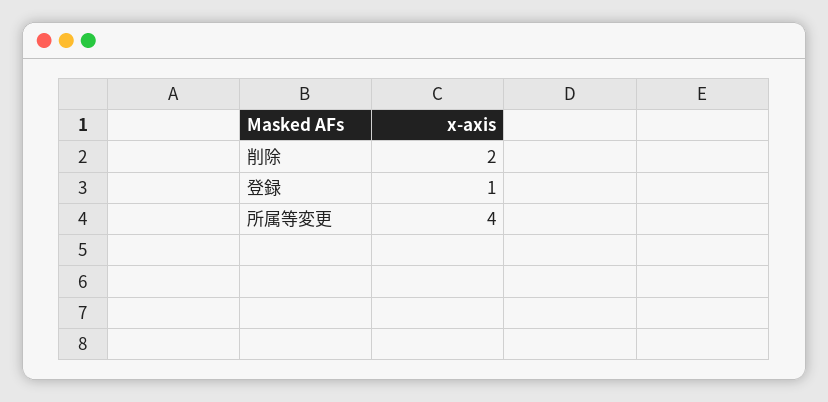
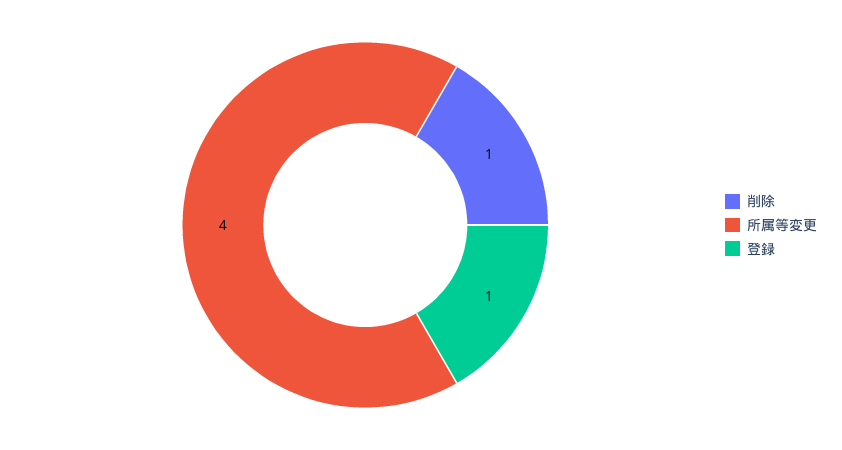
  {
-   "削除": 2,
+   "削除": 1,
    "登録": 1,
    "所属等変更": 4
  }

